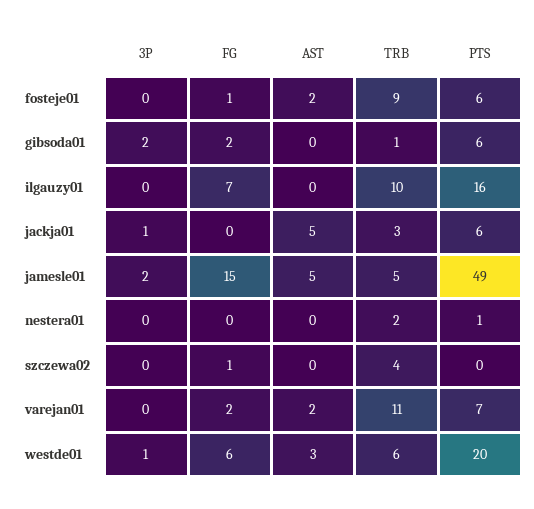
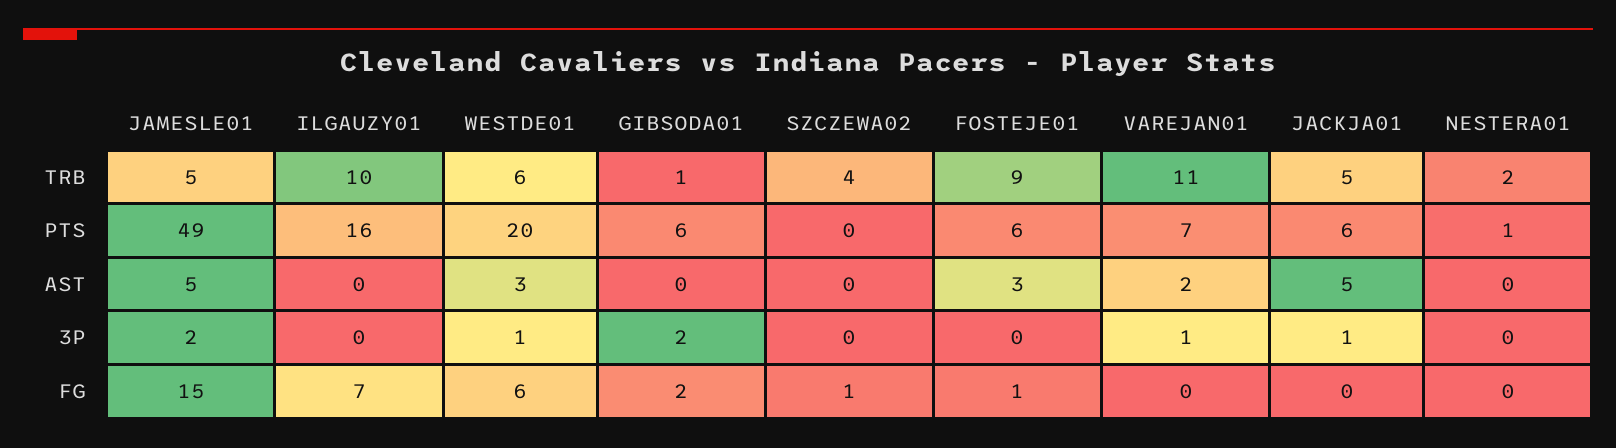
  {
    "3P": {
      "fosteje01": 0,
      "gibsoda01": 2,
      "ilgauzy01": 0,
      "jackja01": 1,
      "jamesle01": 2,
      "nestera01": 0,
      "szczewa02": 0,
-     "varejan01": 0,
+     "varejan01": 1,
      "westde01": 1
    },
    "FG": {
      "fosteje01": 1,
      "gibsoda01": 2,
      "ilgauzy01": 7,
      "jackja01": 0,
      "jamesle01": 15,
      "nestera01": 0,
      "szczewa02": 1,
-     "varejan01": 2,
+     "varejan01": 0,
      "westde01": 6
    },
    "AST": {
-     "fosteje01": 2,
+     "fosteje01": 3,
      "gibsoda01": 0,
      "ilgauzy01": 0,
      "jackja01": 5,
      "jamesle01": 5,
      "nestera01": 0,
      "szczewa02": 0,
      "varejan01": 2,
      "westde01": 3
    },
    "TRB": {
      "fosteje01": 9,
      "gibsoda01": 1,
      "ilgauzy01": 10,
-     "jackja01": 3,
+     "jackja01": 5,
      "jamesle01": 5,
      "nestera01": 2,
      "szczewa02": 4,
      "varejan01": 11,
      "westde01": 6
    },
    "PTS": {
      "fosteje01": 6,
      "gibsoda01": 6,
      "ilgauzy01": 16,
      "jackja01": 6,
      "jamesle01": 49,
      "nestera01": 1,
      "szczewa02": 0,
      "varejan01": 7,
      "westde01": 20
    }
  }

